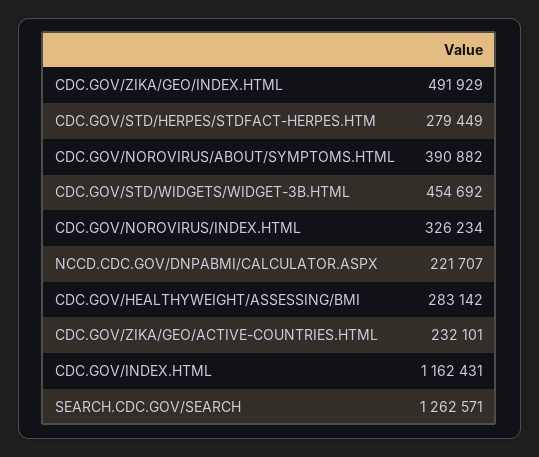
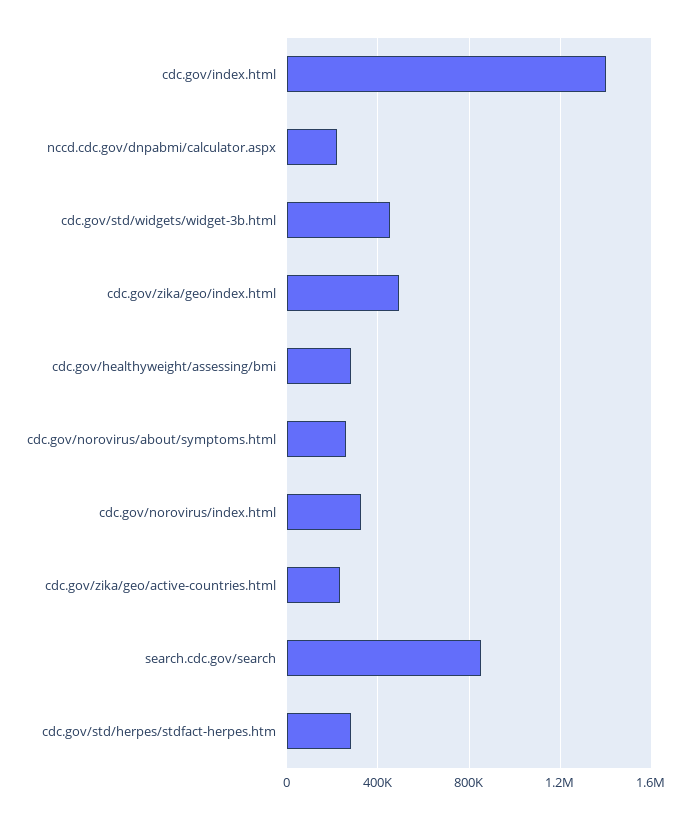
  {
    "CDC.GOV/ZIKA/GEO/INDEX.HTML": 491929,
    "CDC.GOV/STD/HERPES/STDFACT-HERPES.HTM": 279449,
-   "CDC.GOV/NOROVIRUS/ABOUT/SYMPTOMS.HTML": 390882,
+   "CDC.GOV/NOROVIRUS/ABOUT/SYMPTOMS.HTML": 250000,
    "CDC.GOV/STD/WIDGETS/WIDGET-3B.HTML": 454692,
    "CDC.GOV/NOROVIRUS/INDEX.HTML": 326234,
    "NCCD.CDC.GOV/DNPABMI/CALCULATOR.ASPX": 221707,
    "CDC.GOV/HEALTHYWEIGHT/ASSESSING/BMI": 283142,
    "CDC.GOV/ZIKA/GEO/ACTIVE-COUNTRIES.HTML": 232101,
-   "CDC.GOV/INDEX.HTML": 1162431,
+   "CDC.GOV/INDEX.HTML": 1400000,
-   "SEARCH.CDC.GOV/SEARCH": 1262571
+   "SEARCH.CDC.GOV/SEARCH": 850000
  }

